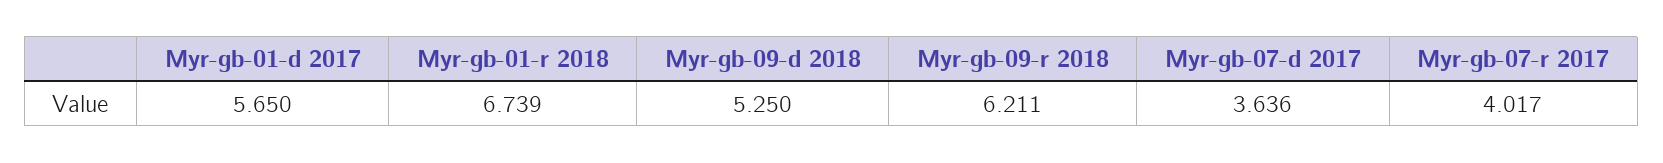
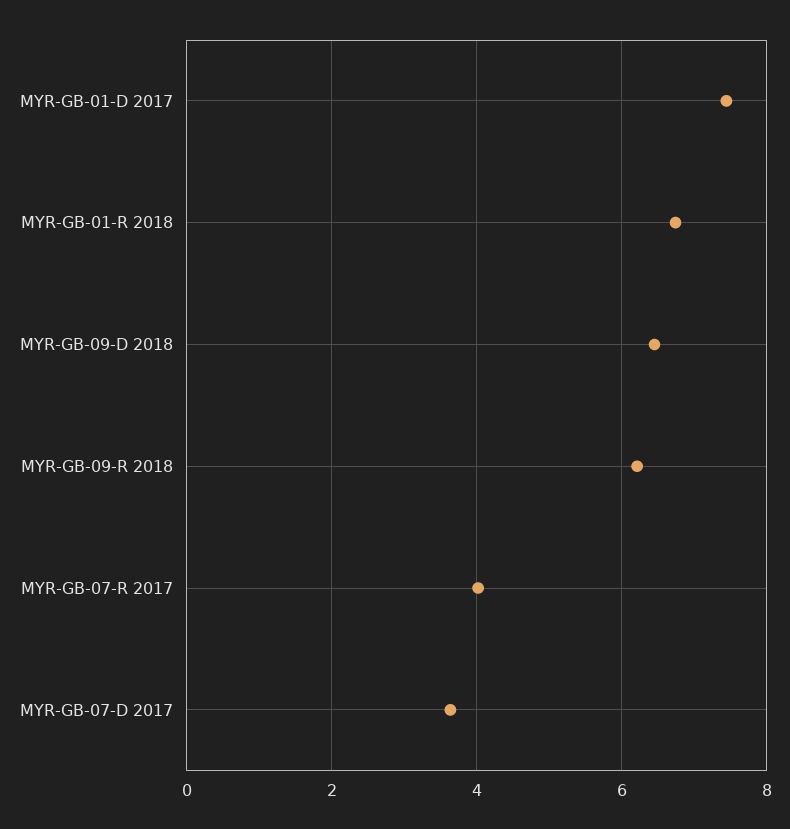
  {
-   "Myr-gb-01-d 2017": 5.65,
+   "Myr-gb-01-d 2017": 7.4,
    "Myr-gb-01-r 2018": 6.739,
-   "Myr-gb-09-d 2018": 5.25,
+   "Myr-gb-09-d 2018": 6.4,
    "Myr-gb-09-r 2018": 6.211,
    "Myr-gb-07-d 2017": 3.636,
    "Myr-gb-07-r 2017": 4.017
  }

